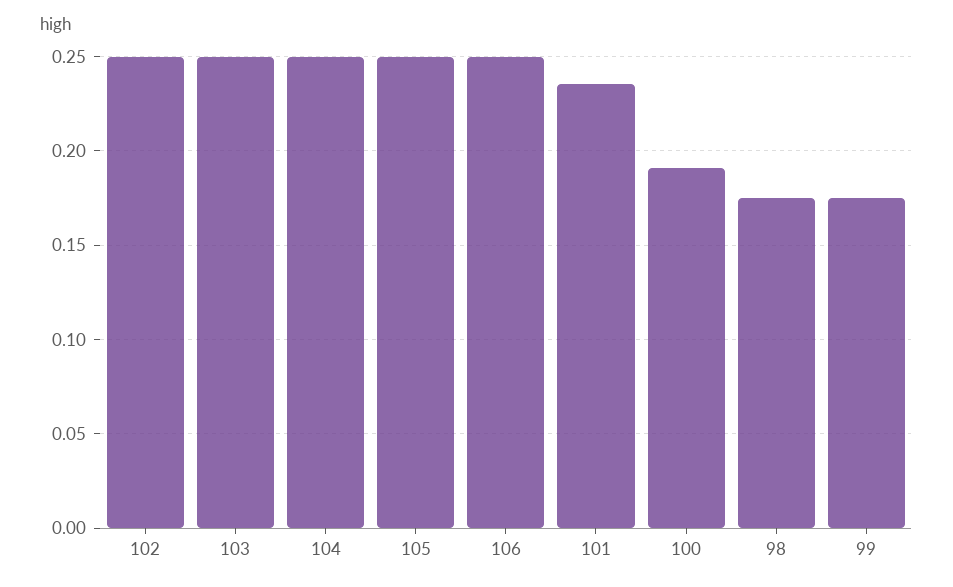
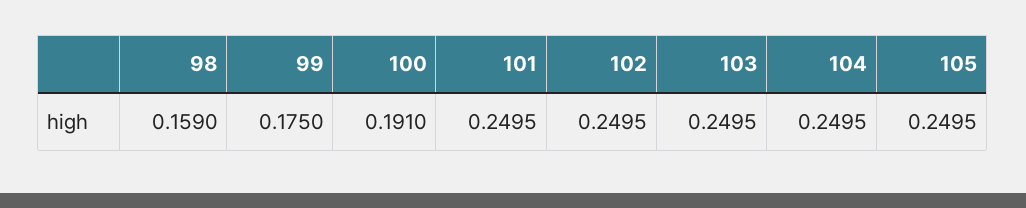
  {
    "102": 0.2495,
    "103": 0.2495,
    "104": 0.2495,
    "105": 0.2495,
-   "106": 0.25,
-   "101": 0.235,
+   "101": 0.2495,
    "100": 0.191,
-   "98": 0.175,
+   "98": 0.159,
    "99": 0.175
  }

